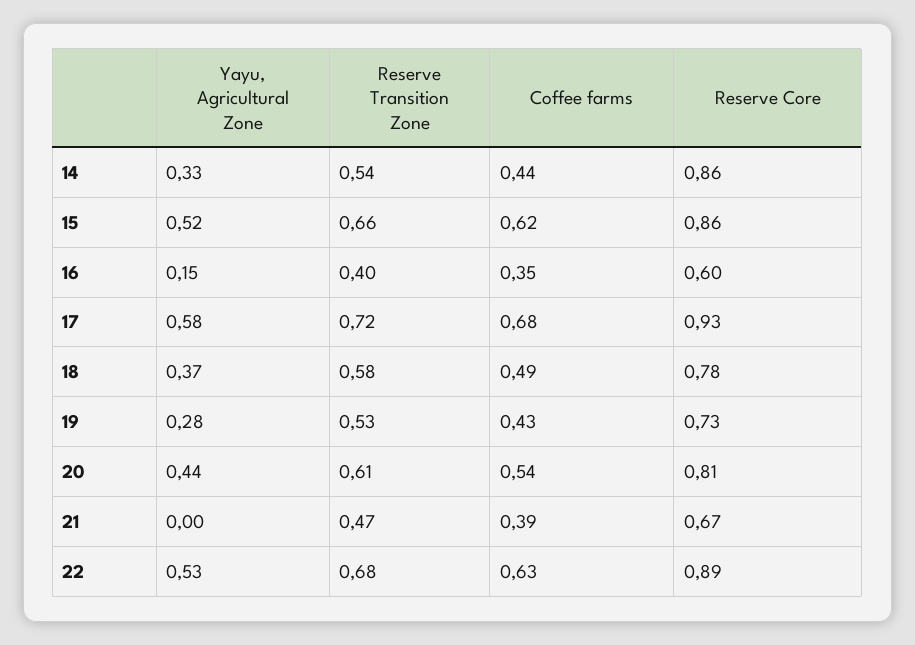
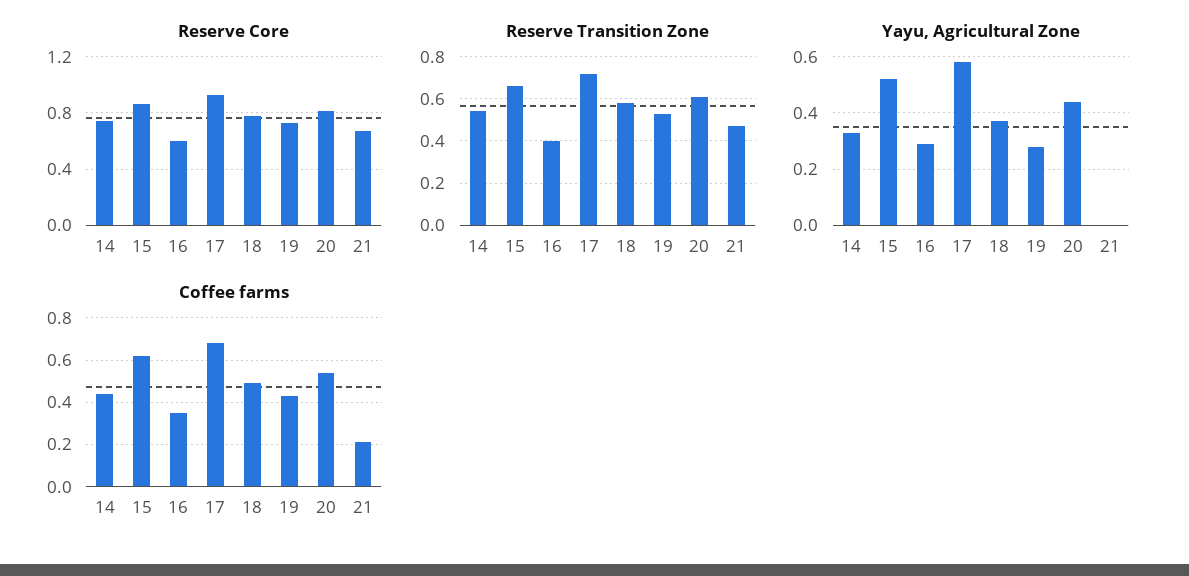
  {
    "Yayu, Agricultural Zone": {
      "14": 0.33,
      "15": 0.52,
-     "16": 0.15,
+     "16": 0.3,
      "17": 0.58,
      "18": 0.37,
      "19": 0.28,
      "20": 0.44,
-     "21": 0,
+     "21": 0
-     "22": 0.53
    },
    "Reserve Transition Zone": {
      "14": 0.54,
      "15": 0.66,
      "16": 0.4,
      "17": 0.72,
      "18": 0.58,
      "19": 0.53,
      "20": 0.61,
-     "21": 0.47,
+     "21": 0.47
-     "22": 0.68
    },
    "Coffee farms": {
      "14": 0.44,
      "15": 0.62,
      "16": 0.35,
      "17": 0.68,
      "18": 0.49,
      "19": 0.43,
      "20": 0.54,
-     "21": 0.39,
+     "21": 0.2
-     "22": 0.63
    },
    "Reserve Core": {
-     "14": 0.86,
+     "14": 0.75,
      "15": 0.86,
      "16": 0.6,
      "17": 0.93,
      "18": 0.78,
      "19": 0.73,
      "20": 0.81,
-     "21": 0.67,
+     "21": 0.67
-     "22": 0.89
    }
  }

